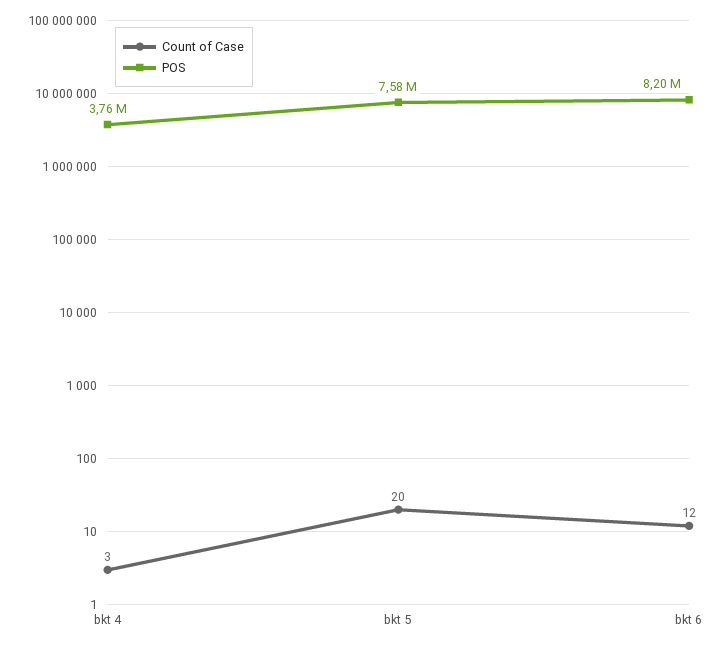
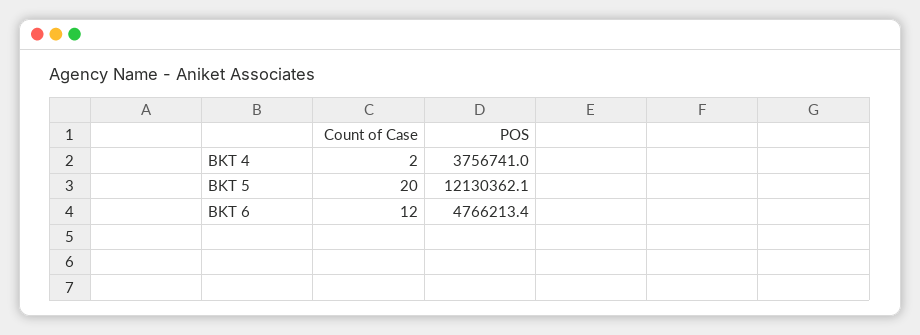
  {
    "Count of Case": {
-     "bkt 4": 3,
+     "bkt 4": 2,
      "bkt 5": 20,
      "bkt 6": 12
    },
    "POS": {
      "bkt 4": 3756741,
-     "bkt 5": 7580000,
+     "bkt 5": 12130362.1,
-     "bkt 6": 8200000
+     "bkt 6": 4766213.4
    }
  }

